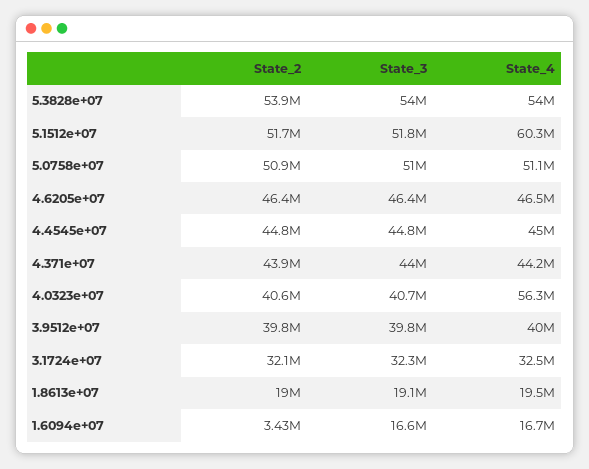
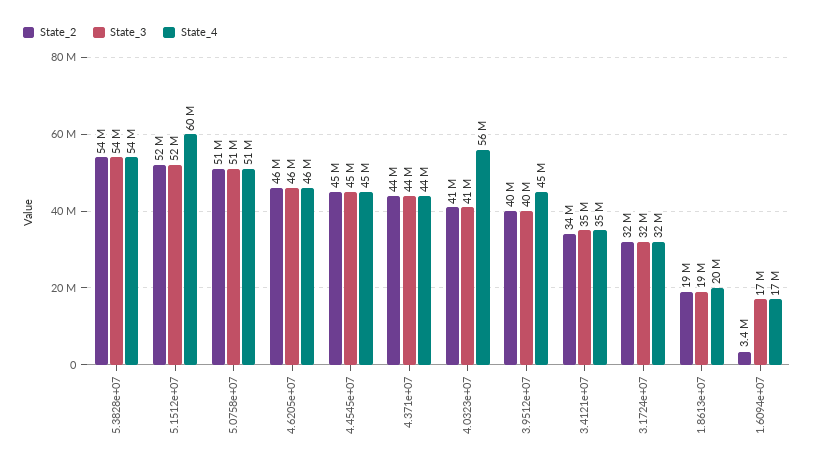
  {
    "State_2": {
      "5.3828e+07": 53900000,
      "5.1512e+07": 51700000,
      "5.0758e+07": 50900000,
      "4.6205e+07": 46400000,
      "4.4545e+07": 44800000,
      "4.371e+07": 43900000,
      "4.0323e+07": 40600000,
      "3.9512e+07": 39800000,
      "3.1724e+07": 32100000,
      "1.8613e+07": 19000000,
-     "1.6094e+07": 3430000
+     "1.6094e+07": 3430000,
+     "3.4121e+07": 34000000
    },
    "State_3": {
      "5.3828e+07": 54000000,
      "5.1512e+07": 51800000,
      "5.0758e+07": 51000000,
      "4.6205e+07": 46400000,
      "4.4545e+07": 44800000,
      "4.371e+07": 44000000,
      "4.0323e+07": 40700000,
      "3.9512e+07": 39800000,
      "3.1724e+07": 32300000,
      "1.8613e+07": 19100000,
-     "1.6094e+07": 16600000
+     "1.6094e+07": 16600000,
+     "3.4121e+07": 35000000
    },
    "State_4": {
      "5.3828e+07": 54000000,
      "5.1512e+07": 60300000,
      "5.0758e+07": 51100000,
      "4.6205e+07": 46500000,
      "4.4545e+07": 45000000,
      "4.371e+07": 44200000,
      "4.0323e+07": 56300000,
-     "3.9512e+07": 40000000,
+     "3.9512e+07": 45000000,
      "3.1724e+07": 32500000,
      "1.8613e+07": 19500000,
-     "1.6094e+07": 16700000
+     "1.6094e+07": 16700000,
+     "3.4121e+07": 35000000
    }
  }

